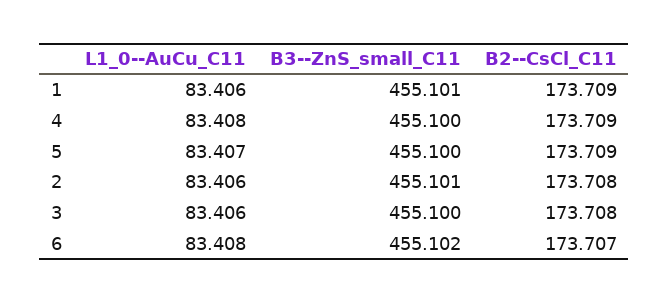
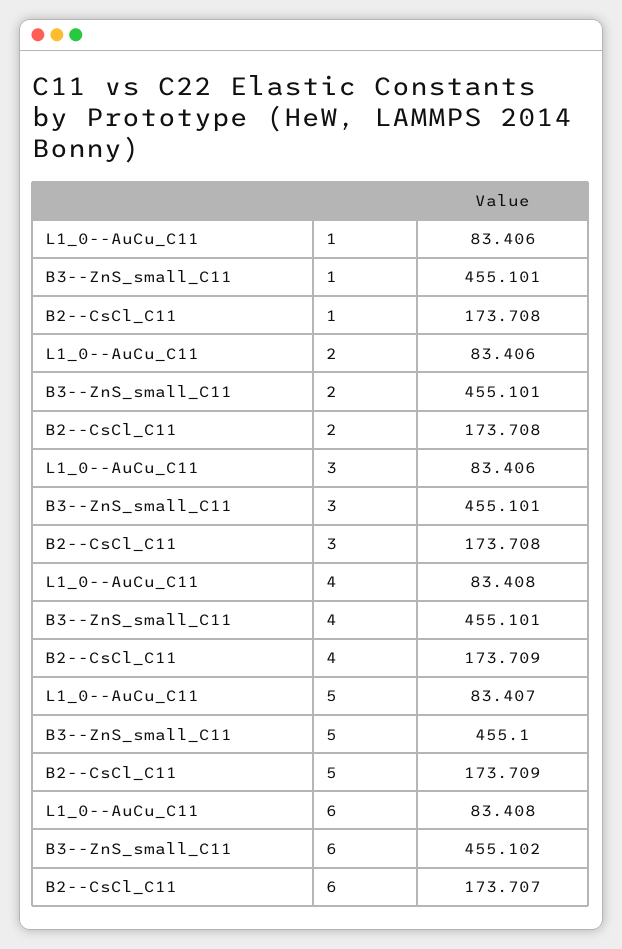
  {
    "L1_0--AuCu_C11": {
      "1": 83.406,
      "4": 83.408,
      "5": 83.407,
      "2": 83.406,
      "3": 83.406,
      "6": 83.408
    },
    "B3--ZnS_small_C11": {
      "1": 455.101,
-     "4": 455.1,
+     "4": 455.101,
      "5": 455.1,
      "2": 455.101,
-     "3": 455.1,
+     "3": 455.101,
      "6": 455.102
    },
    "B2--CsCl_C11": {
-     "1": 173.709,
+     "1": 173.708,
      "4": 173.709,
      "5": 173.709,
      "2": 173.708,
      "3": 173.708,
      "6": 173.707
    }
  }

